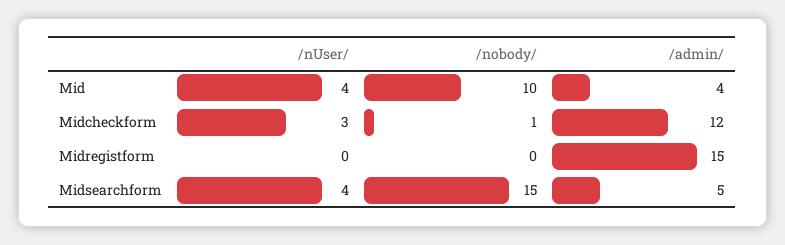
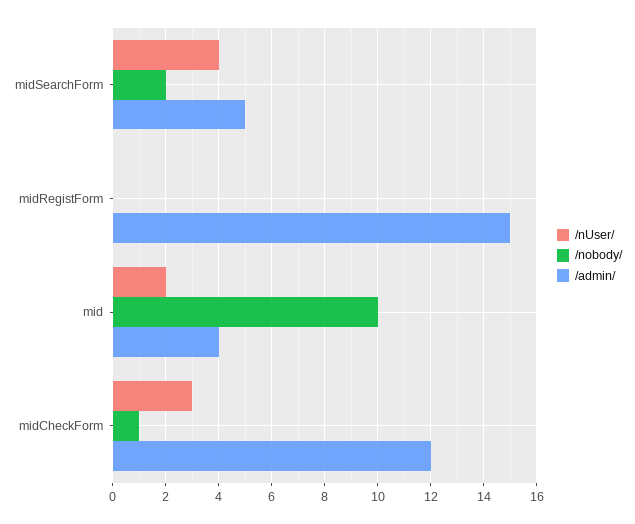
  {
    "/nUser/": {
-     "Mid": 4,
+     "Mid": 2,
      "Midcheckform": 3,
      "Midregistform": 0,
      "Midsearchform": 4
    },
    "/nobody/": {
      "Mid": 10,
      "Midcheckform": 1,
      "Midregistform": 0,
-     "Midsearchform": 15
+     "Midsearchform": 2
    },
    "/admin/": {
      "Mid": 4,
      "Midcheckform": 12,
      "Midregistform": 15,
      "Midsearchform": 5
    }
  }

